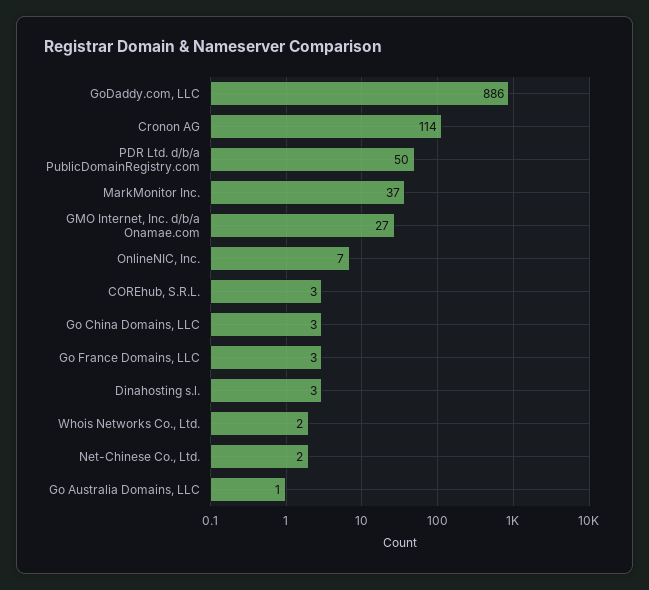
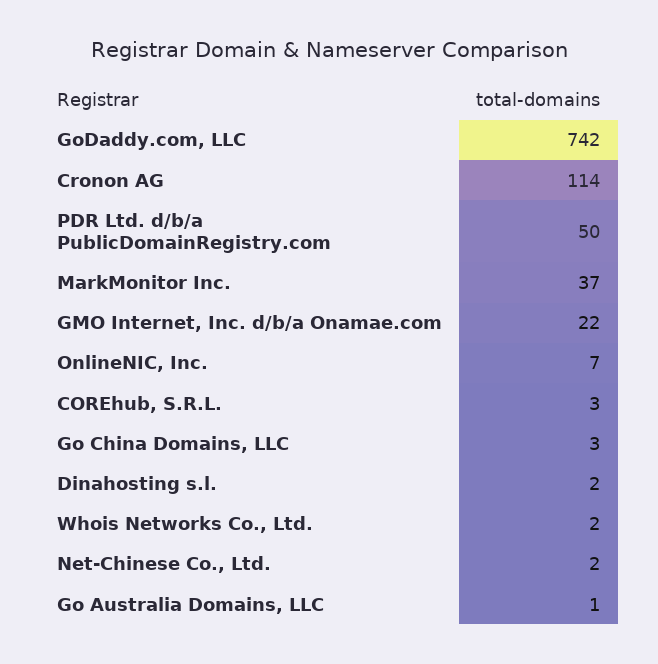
  {
-   "GoDaddy.com, LLC": 886,
+   "GoDaddy.com, LLC": 742,
    "Cronon AG": 114,
    "PDR Ltd. d/b/a PublicDomainRegistry.com": 50,
    "MarkMonitor Inc.": 37,
-   "GMO Internet, Inc. d/b/a Onamae.com": 27,
+   "GMO Internet, Inc. d/b/a Onamae.com": 22,
    "OnlineNIC, Inc.": 7,
    "COREhub, S.R.L.": 3,
    "Go China Domains, LLC": 3,
-   "Go France Domains, LLC": 3,
-   "Dinahosting s.l.": 3,
+   "Dinahosting s.l.": 2,
    "Whois Networks Co., Ltd.": 2,
    "Net-Chinese Co., Ltd.": 2,
    "Go Australia Domains, LLC": 1
  }

